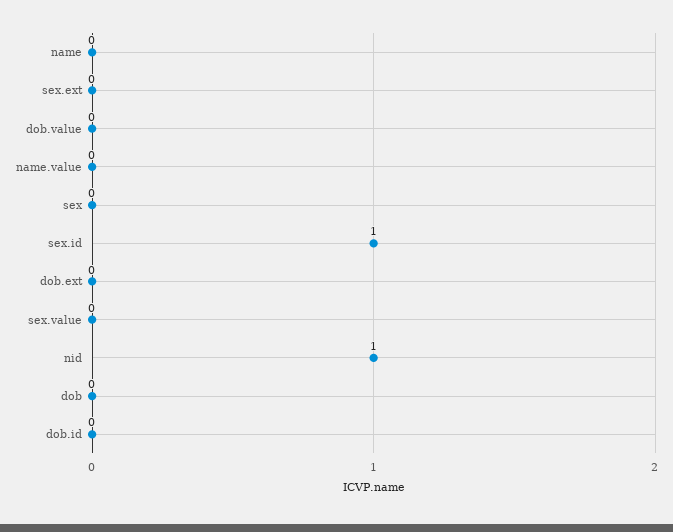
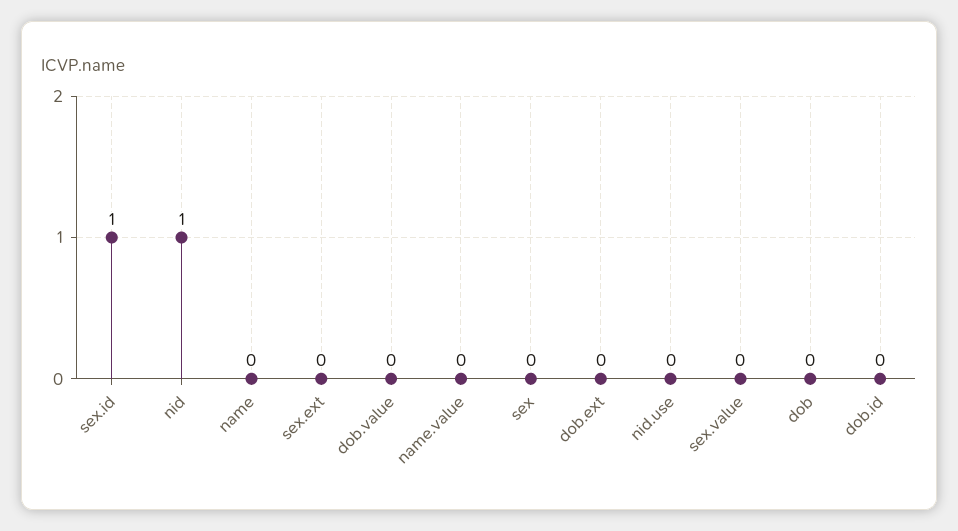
  {
    "name": 0,
    "sex.ext": 0,
    "dob.value": 0,
    "name.value": 0,
    "sex": 0,
    "sex.id": 1,
    "dob.ext": 0,
    "sex.value": 0,
    "nid": 1,
    "dob": 0,
-   "dob.id": 0
+   "dob.id": 0,
+   "nid.use": 0
  }

